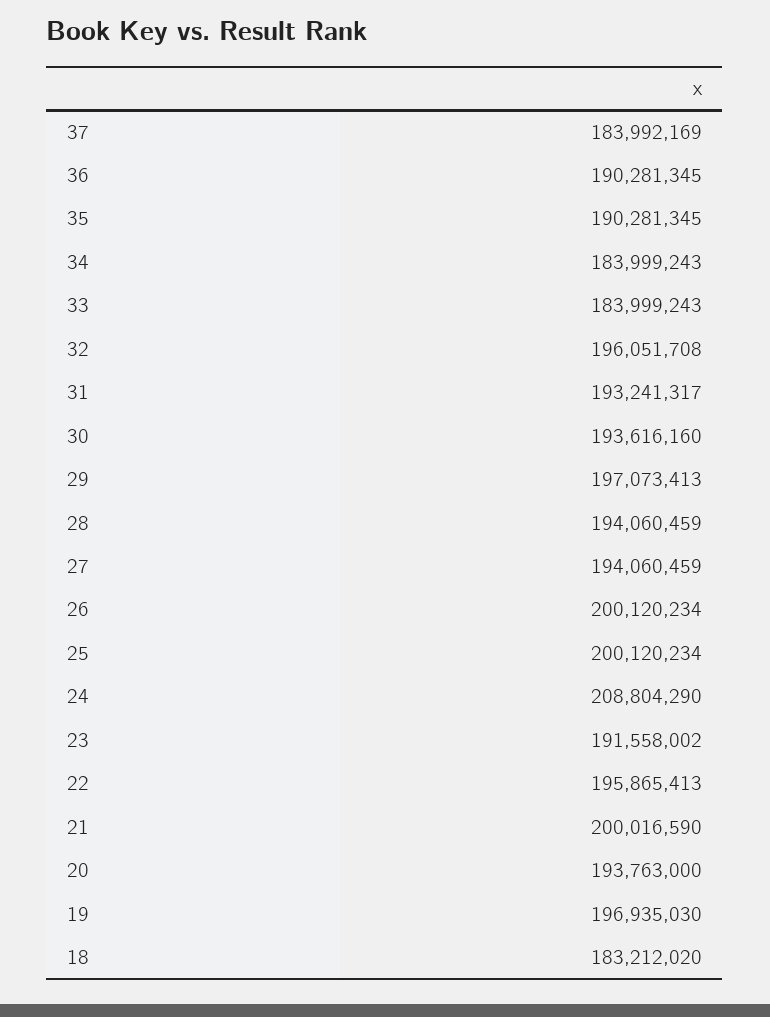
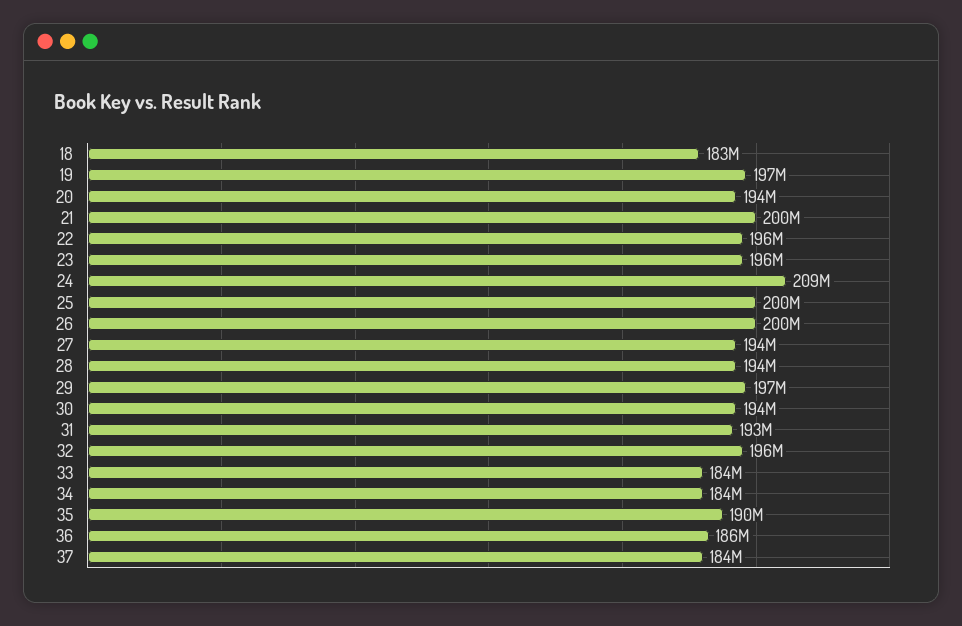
  {
    "37": 183992169,
-   "36": 190281345,
+   "36": 186000000,
    "35": 190281345,
    "34": 183999243,
    "33": 183999243,
    "32": 196051708,
    "31": 193241317,
    "30": 193616160,
    "29": 197073413,
    "28": 194060459,
    "27": 194060459,
    "26": 200120234,
    "25": 200120234,
    "24": 208804290,
-   "23": 191558002,
+   "23": 196000000,
    "22": 195865413,
    "21": 200016590,
    "20": 193763000,
    "19": 196935030,
    "18": 183212020
  }

